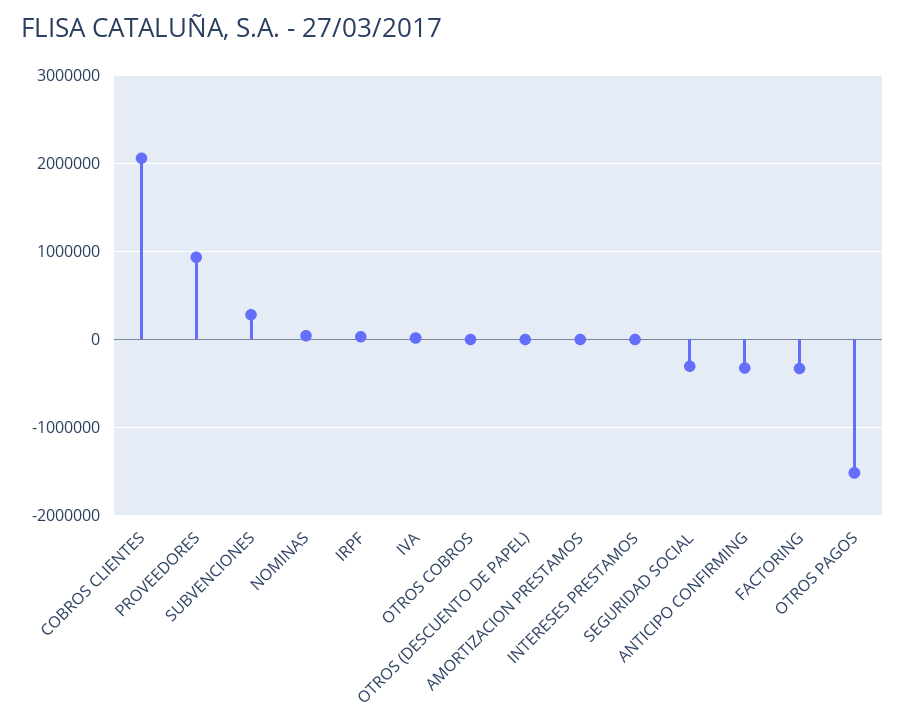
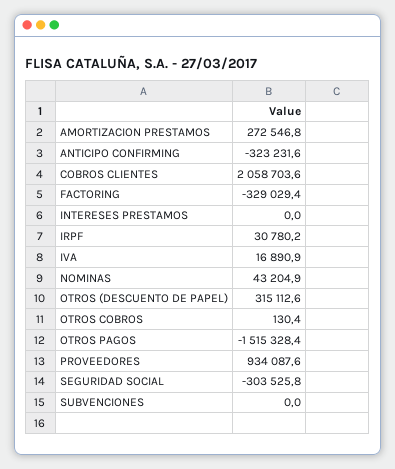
  {
    "COBROS CLIENTES": 2058703.6,
    "PROVEEDORES": 934087.6,
-   "SUBVENCIONES": 300000,
+   "SUBVENCIONES": 0,
    "NOMINAS": 43204.9,
    "IRPF": 30780.2,
    "IVA": 16890.9,
    "OTROS COBROS": 130.4,
-   "OTROS (DESCUENTO DE PAPEL)": 0,
+   "OTROS (DESCUENTO DE PAPEL)": 315112.6,
-   "AMORTIZACION PRESTAMOS": 0,
+   "AMORTIZACION PRESTAMOS": 272546.8,
    "INTERESES PRESTAMOS": 0,
    "SEGURIDAD SOCIAL": -303525.8,
    "ANTICIPO CONFIRMING": -323231.6,
    "FACTORING": -329029.4,
    "OTROS PAGOS": -1515328.4
  }

